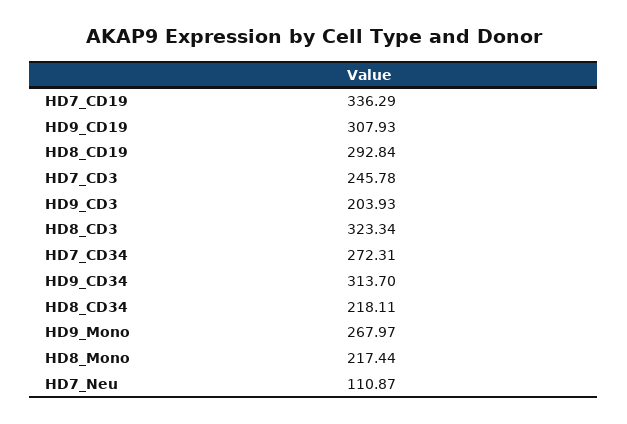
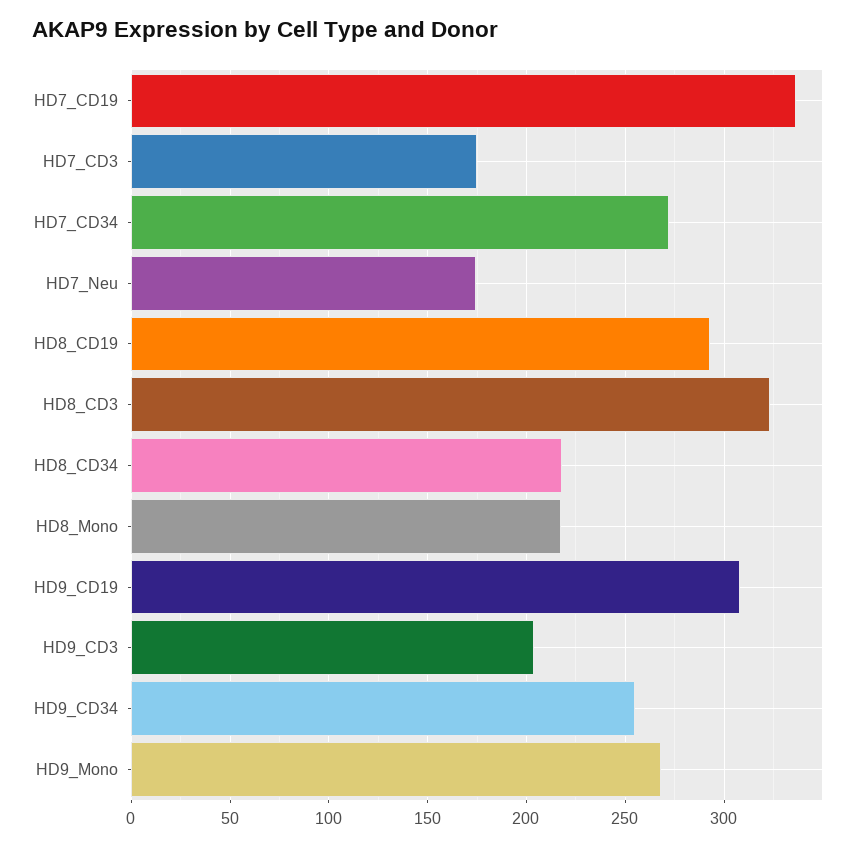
  {
    "HD7_CD19": 336.29,
    "HD9_CD19": 307.93,
    "HD8_CD19": 292.84,
-   "HD7_CD3": 245.78,
+   "HD7_CD3": 175,
    "HD9_CD3": 203.93,
    "HD8_CD3": 323.34,
    "HD7_CD34": 272.31,
-   "HD9_CD34": 313.7,
+   "HD9_CD34": 255,
    "HD8_CD34": 218.11,
    "HD9_Mono": 267.97,
    "HD8_Mono": 217.44,
-   "HD7_Neu": 110.87
+   "HD7_Neu": 175
  }

